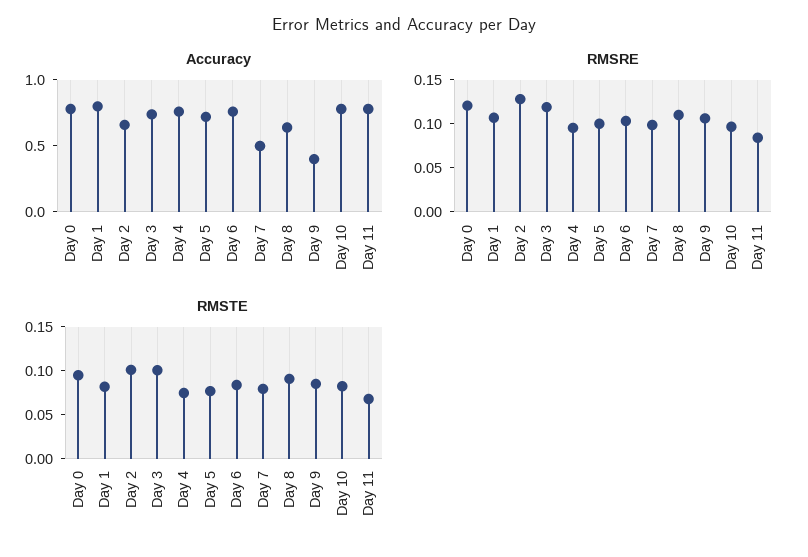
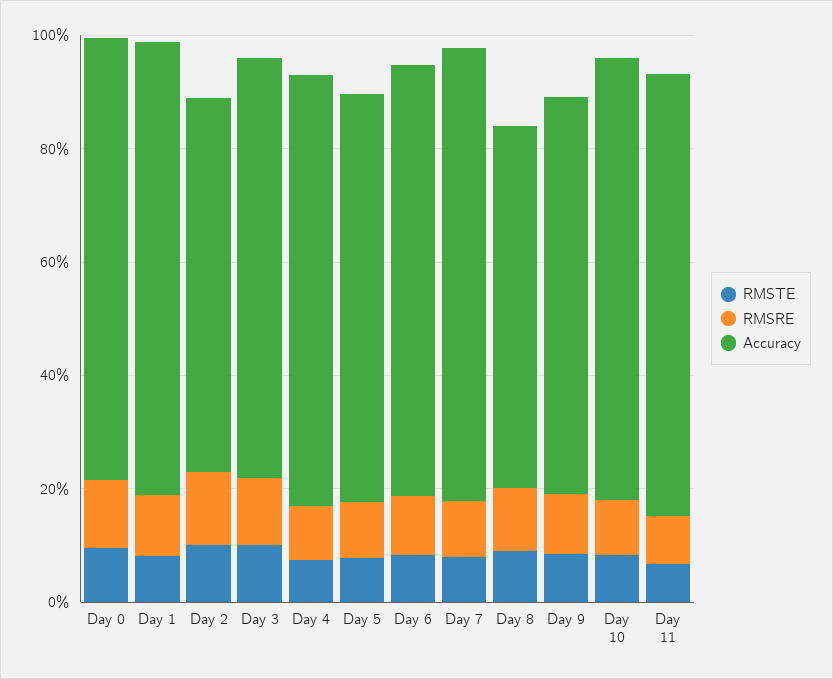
  {
    "Accuracy": {
      "Day 0": 0.8,
      "Day 1": 0.8,
      "Day 2": 0.65,
      "Day 3": 0.75,
      "Day 4": 0.75,
      "Day 5": 0.7,
      "Day 6": 0.75,
-     "Day 7": 0.5,
+     "Day 7": 0.8,
      "Day 8": 0.65,
-     "Day 9": 0.4,
+     "Day 9": 0.7,
      "Day 10": 0.8,
      "Day 11": 0.8
    },
    "RMSRE": {
      "Day 0": 0.12,
      "Day 1": 0.11,
      "Day 2": 0.13,
      "Day 3": 0.12,
      "Day 4": 0.1,
      "Day 5": 0.1,
      "Day 6": 0.1,
      "Day 7": 0.1,
      "Day 8": 0.11,
      "Day 9": 0.11,
      "Day 10": 0.1,
      "Day 11": 0.08
    },
    "RMSTE": {
      "Day 0": 0.09,
      "Day 1": 0.08,
      "Day 2": 0.1,
      "Day 3": 0.1,
      "Day 4": 0.07,
      "Day 5": 0.08,
      "Day 6": 0.08,
      "Day 7": 0.08,
      "Day 8": 0.09,
      "Day 9": 0.09,
      "Day 10": 0.08,
      "Day 11": 0.07
    }
  }

